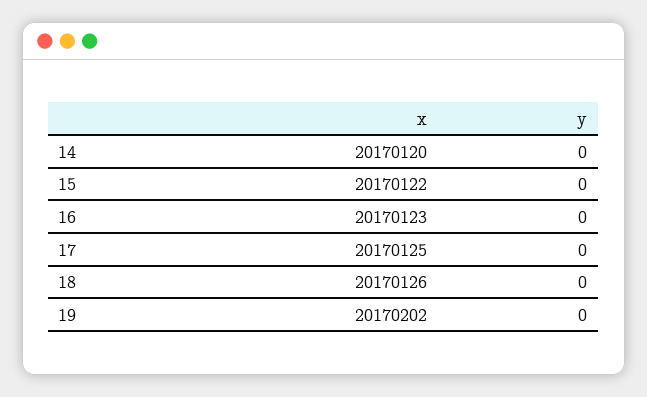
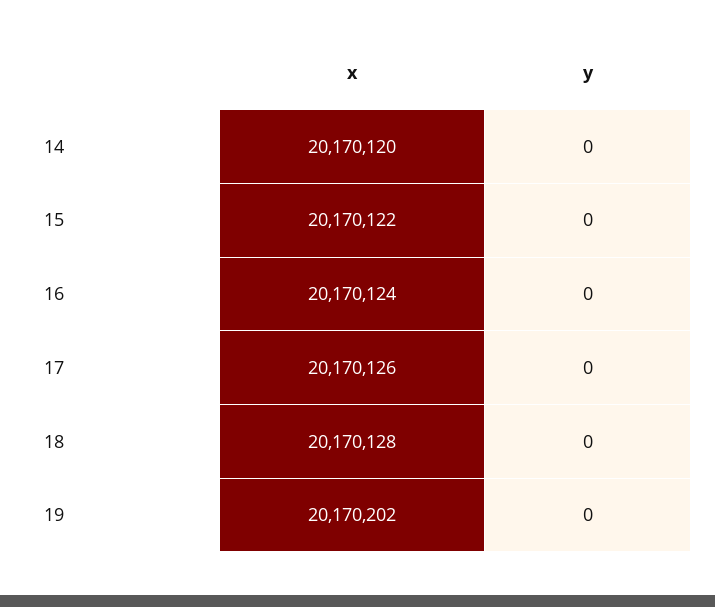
  {
    "x": {
      "14": 20170120,
      "15": 20170122,
-     "16": 20170123,
+     "16": 20170124,
-     "17": 20170125,
+     "17": 20170126,
-     "18": 20170126,
+     "18": 20170128,
      "19": 20170202
    },
    "y": {
      "14": 0,
      "15": 0,
      "16": 0,
      "17": 0,
      "18": 0,
      "19": 0
    }
  }

